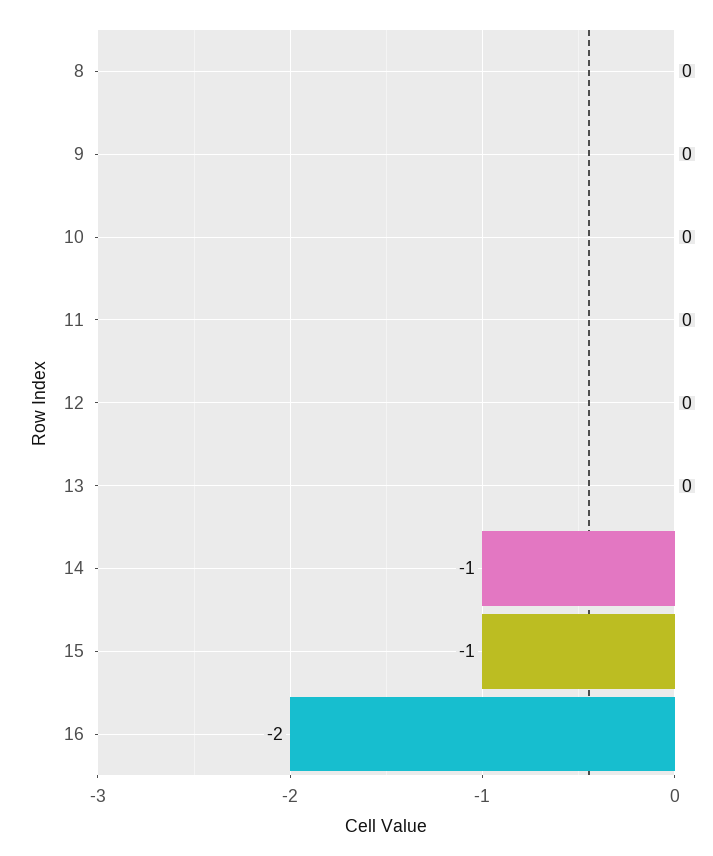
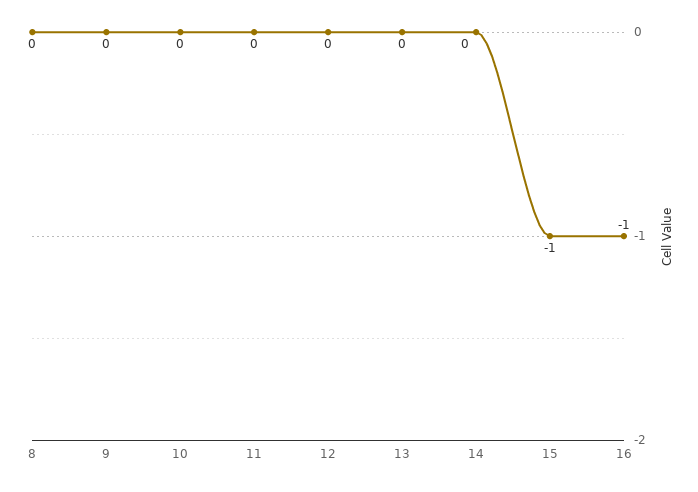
  {
    "8": 0,
    "9": 0,
    "10": 0,
    "11": 0,
    "12": 0,
    "13": 0,
-   "14": -1,
+   "14": 0,
    "15": -1,
-   "16": -2
+   "16": -1
  }

